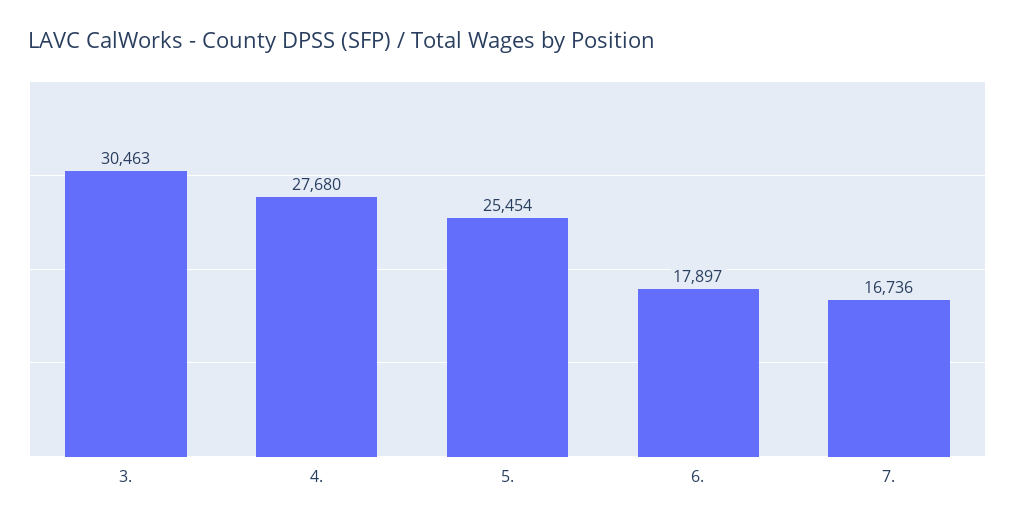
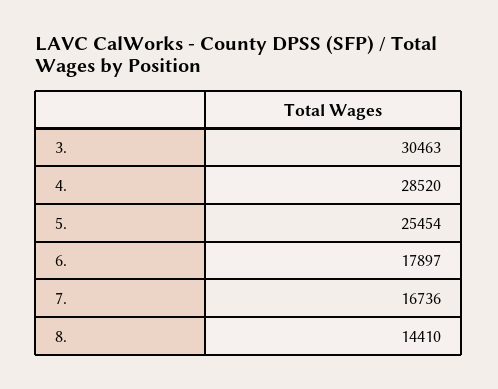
  {
    "3.": 30463,
-   "4.": 27680,
+   "4.": 28520,
    "5.": 25454,
    "6.": 17897,
-   "7.": 16736
+   "7.": 16736,
+   "8.": 14410
  }

